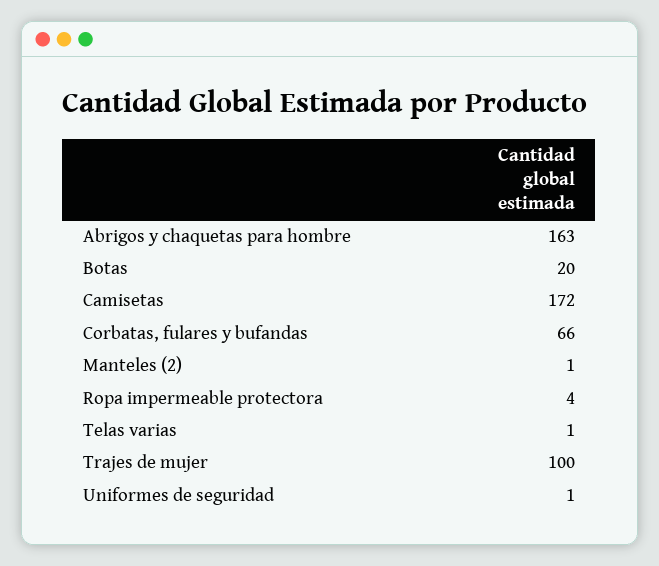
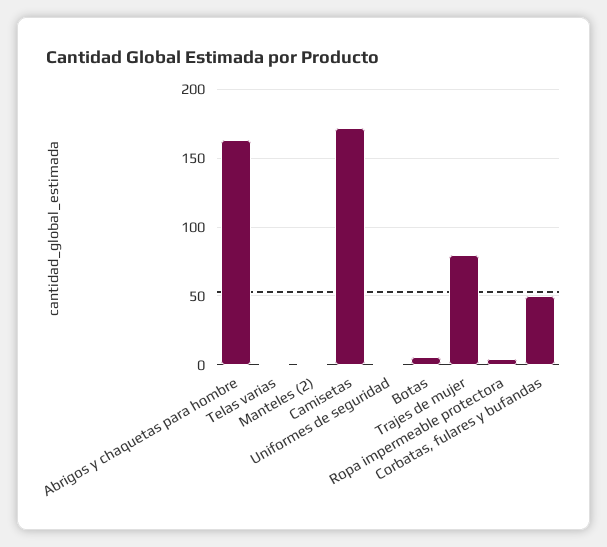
  {
    "Abrigos y chaquetas para hombre": 163,
-   "Botas": 20,
+   "Botas": 5,
    "Camisetas": 172,
-   "Corbatas, fulares y bufandas": 66,
+   "Corbatas, fulares y bufandas": 50,
    "Manteles (2)": 1,
    "Ropa impermeable protectora": 4,
    "Telas varias": 1,
-   "Trajes de mujer": 100,
+   "Trajes de mujer": 80,
    "Uniformes de seguridad": 1
  }

